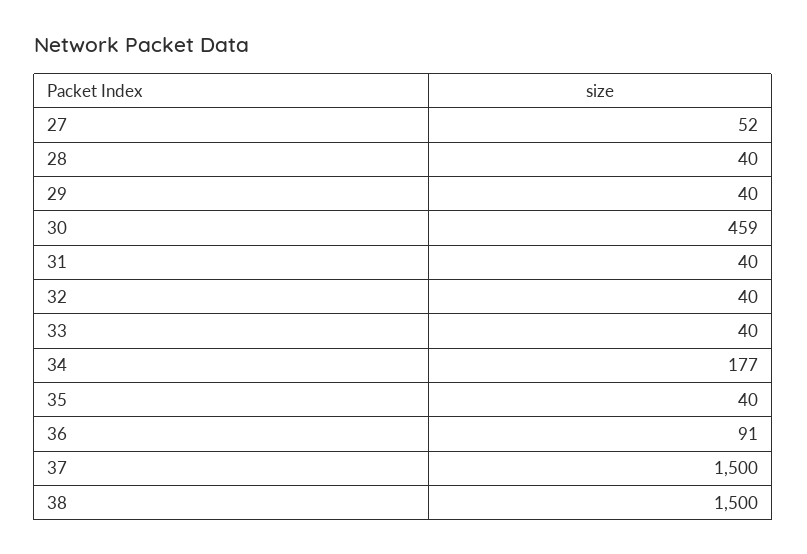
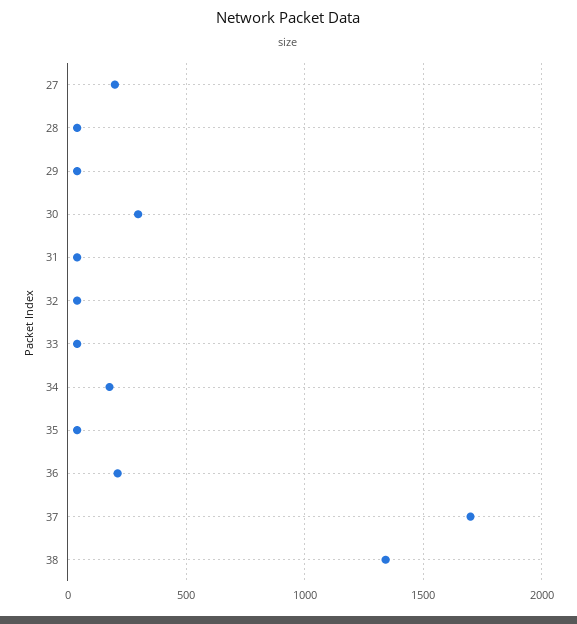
  {
-   "27": 52,
+   "27": 200,
    "28": 40,
    "29": 40,
-   "30": 459,
+   "30": 300,
    "31": 40,
    "32": 40,
    "33": 40,
    "34": 177,
    "35": 40,
-   "36": 91,
+   "36": 200,
-   "37": 1500,
+   "37": 1700,
-   "38": 1500
+   "38": 1350
  }

